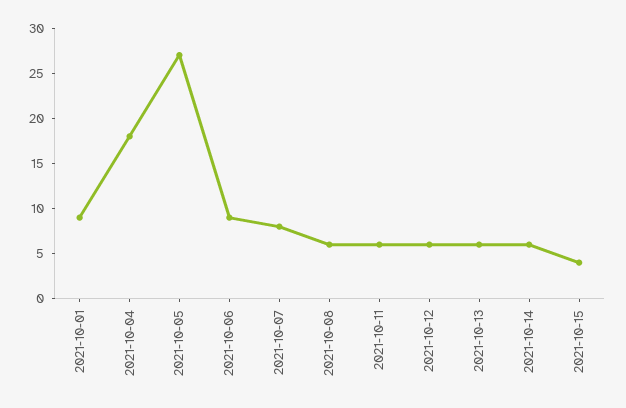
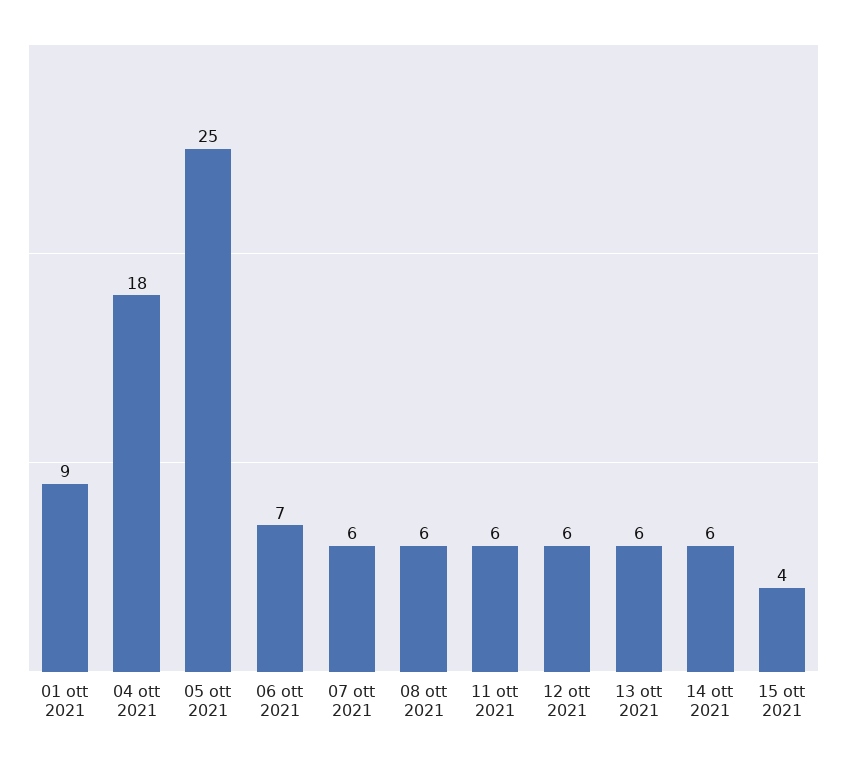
  {
    "2021-10-01": 9,
    "2021-10-04": 18,
-   "2021-10-05": 27,
+   "2021-10-05": 25,
-   "2021-10-06": 9,
+   "2021-10-06": 7,
-   "2021-10-07": 8,
+   "2021-10-07": 6,
    "2021-10-08": 6,
    "2021-10-11": 6,
    "2021-10-12": 6,
    "2021-10-13": 6,
    "2021-10-14": 6,
    "2021-10-15": 4
  }

